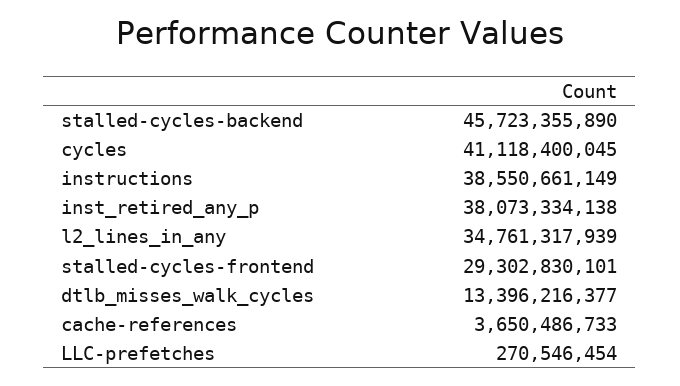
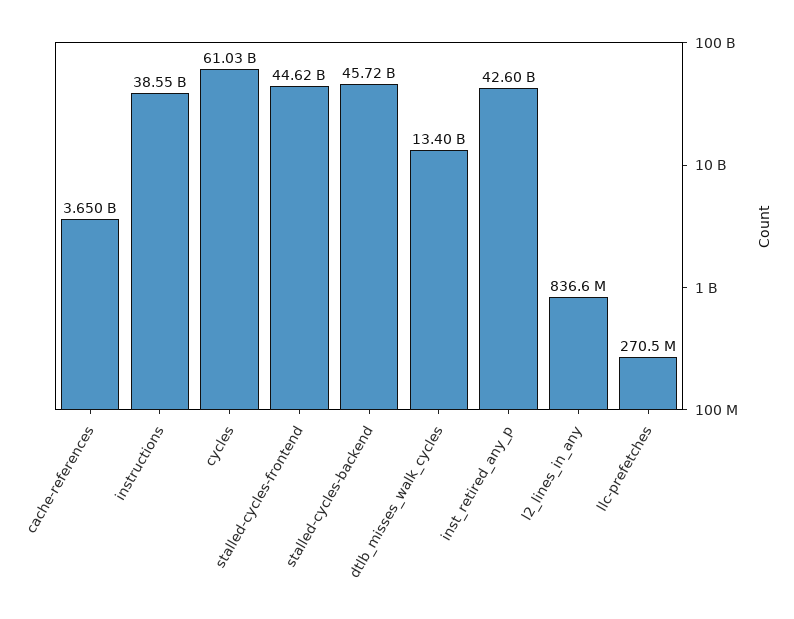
  {
    "stalled-cycles-backend": 45723355890,
-   "cycles": 41118400045,
+   "cycles": 61030000000,
    "instructions": 38550661149,
-   "inst_retired_any_p": 38073334138,
+   "inst_retired_any_p": 42600000000,
-   "l2_lines_in_any": 34761317939,
+   "l2_lines_in_any": 836600000,
-   "stalled-cycles-frontend": 29302830101,
+   "stalled-cycles-frontend": 44620000000,
    "dtlb_misses_walk_cycles": 13396216377,
    "cache-references": 3650486733,
    "LLC-prefetches": 270546454
  }

